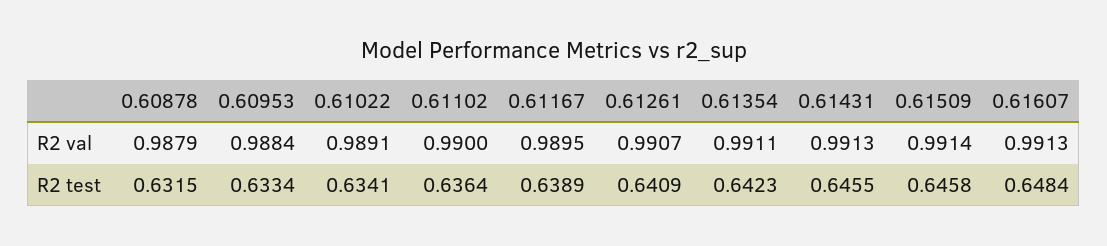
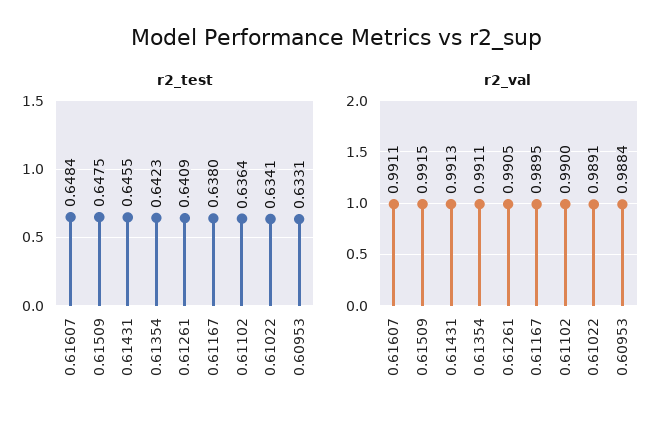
  {
    "R2 val": {
-     "0.60878": 0.9879,
      "0.60953": 0.9884,
      "0.61022": 0.9891,
      "0.61102": 0.99,
      "0.61167": 0.9895,
-     "0.61261": 0.9907,
+     "0.61261": 0.9905,
      "0.61354": 0.9911,
      "0.61431": 0.9913,
-     "0.61509": 0.9914,
+     "0.61509": 0.9915,
-     "0.61607": 0.9913
+     "0.61607": 0.9911
    },
    "R2 test": {
-     "0.60878": 0.6315,
-     "0.60953": 0.6334,
+     "0.60953": 0.6331,
      "0.61022": 0.6341,
      "0.61102": 0.6364,
-     "0.61167": 0.6389,
+     "0.61167": 0.638,
      "0.61261": 0.6409,
      "0.61354": 0.6423,
      "0.61431": 0.6455,
-     "0.61509": 0.6458,
+     "0.61509": 0.6475,
      "0.61607": 0.6484
    }
  }

